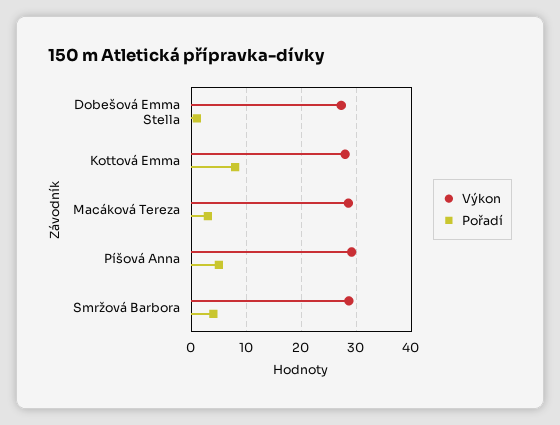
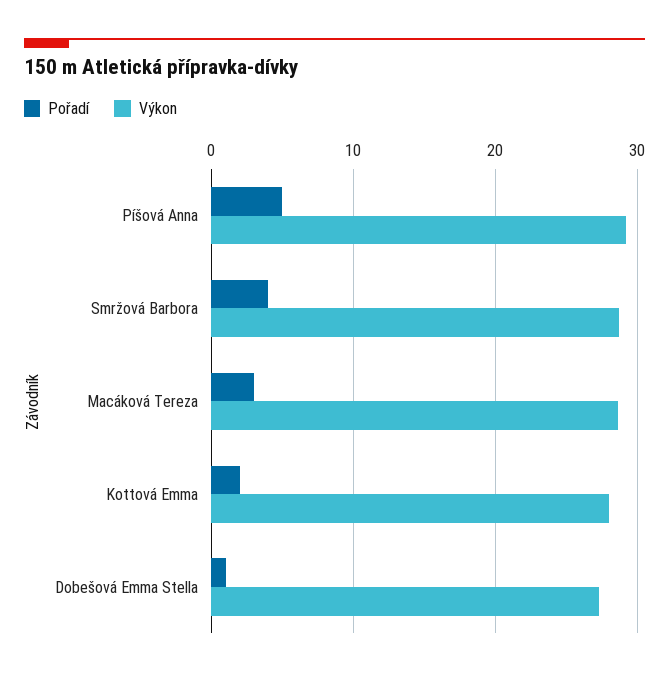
  {
    "Výkon": {
      "Dobešová Emma Stella": 27,
      "Kottová Emma": 28,
      "Macáková Tereza": 29,
      "Píšová Anna": 29,
      "Smržová Barbora": 29
    },
    "Pořadí": {
      "Dobešová Emma Stella": 1,
-     "Kottová Emma": 8,
+     "Kottová Emma": 2,
      "Macáková Tereza": 3,
      "Píšová Anna": 5,
      "Smržová Barbora": 4
    }
  }

